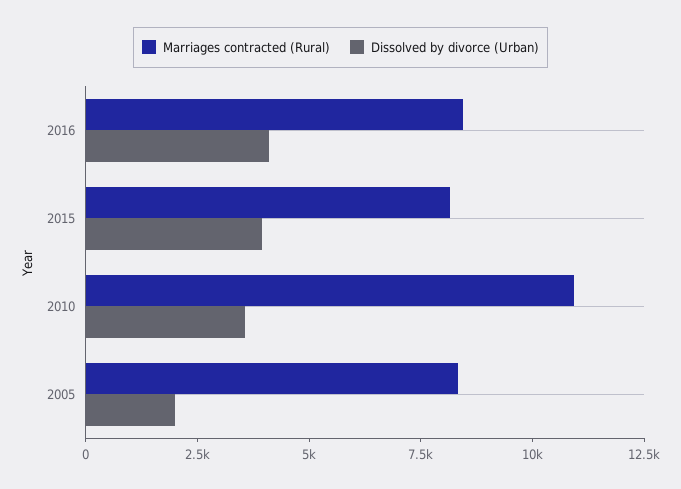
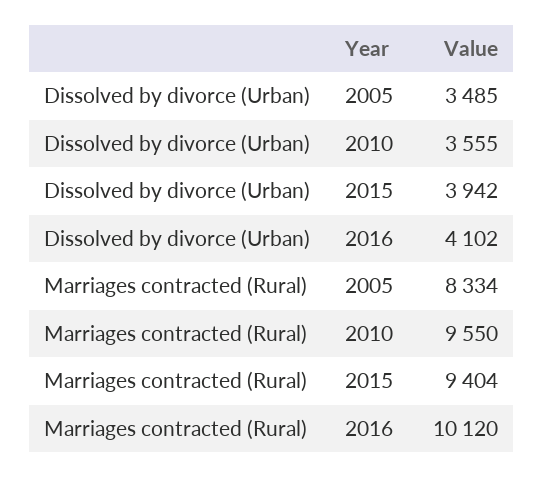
  {
    "Marriages contracted (Rural)": {
-     "2016": 8500,
+     "2016": 10120,
-     "2015": 8000,
+     "2015": 9404,
-     "2010": 11000,
+     "2010": 9550,
      "2005": 8334
    },
    "Dissolved by divorce (Urban)": {
      "2016": 4102,
      "2015": 3942,
      "2010": 3555,
-     "2005": 2000
+     "2005": 3485
    }
  }

